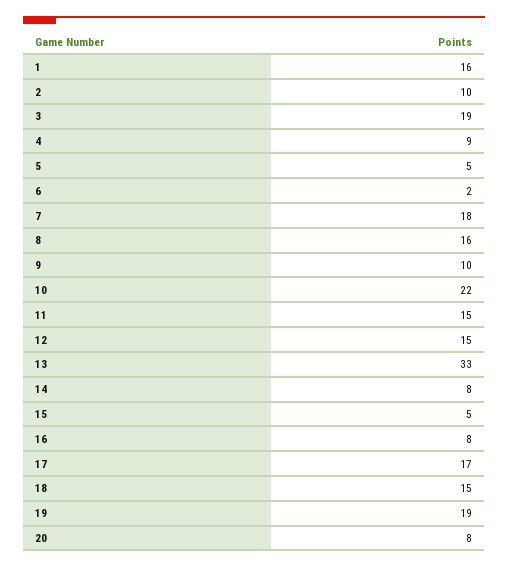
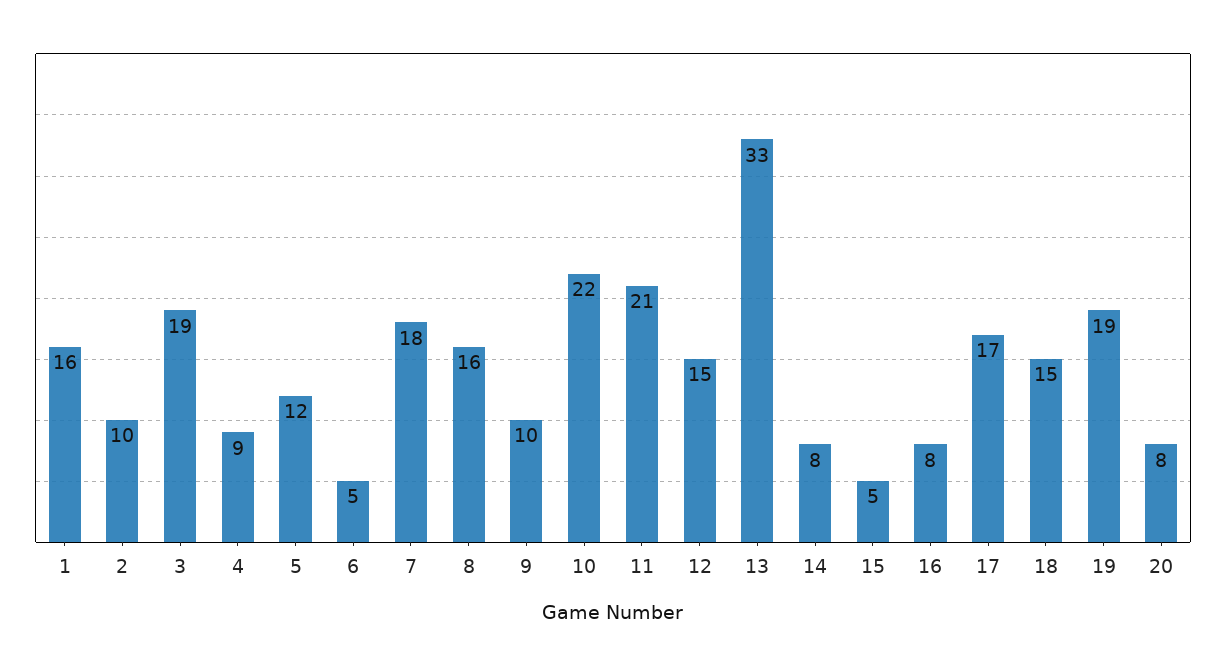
  {
    "1": 16,
    "2": 10,
    "3": 19,
    "4": 9,
-   "5": 5,
+   "5": 12,
-   "6": 2,
+   "6": 5,
    "7": 18,
    "8": 16,
    "9": 10,
    "10": 22,
-   "11": 15,
+   "11": 21,
    "12": 15,
    "13": 33,
    "14": 8,
    "15": 5,
    "16": 8,
    "17": 17,
    "18": 15,
    "19": 19,
    "20": 8
  }

